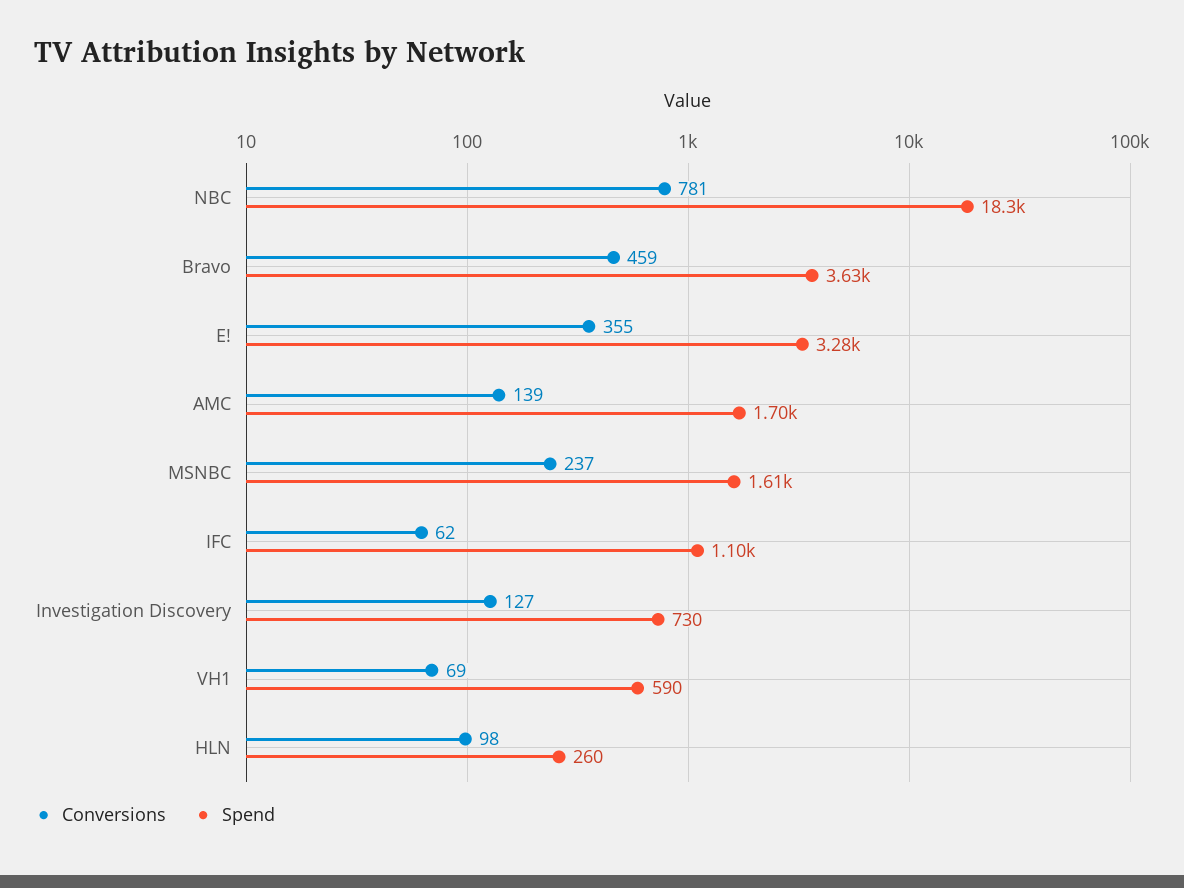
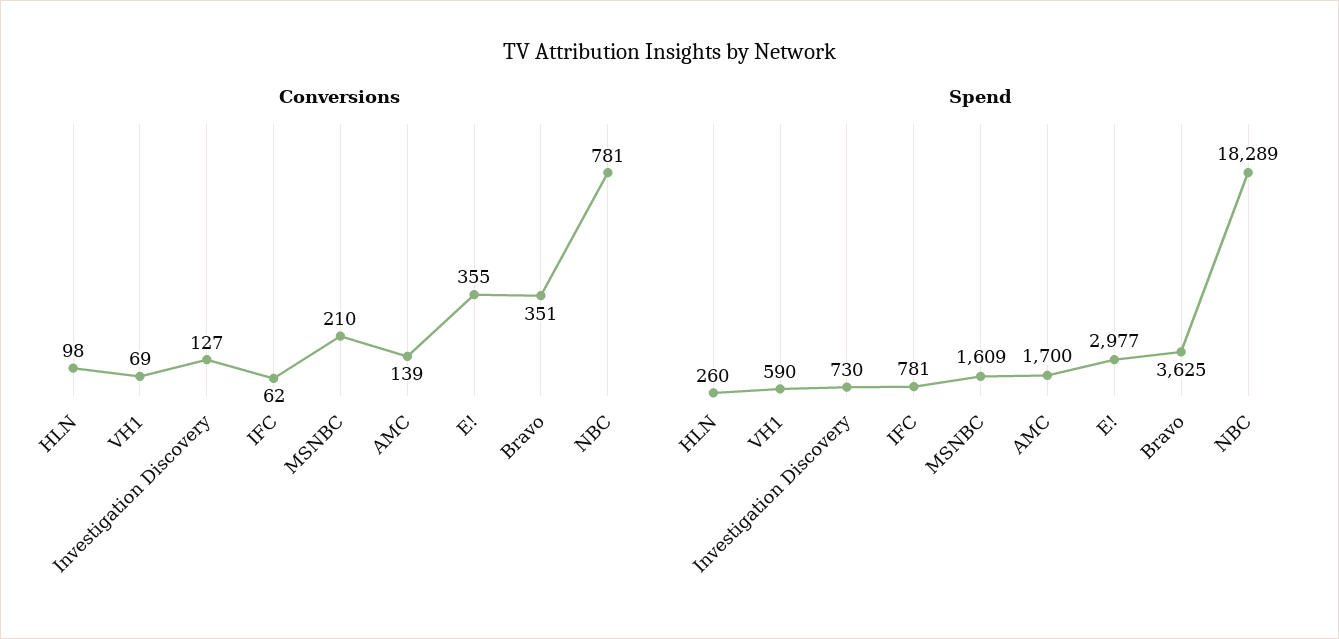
  {
    "Conversions": {
      "NBC": 781,
-     "Bravo": 459,
+     "Bravo": 351,
      "E!": 355,
      "AMC": 139,
-     "MSNBC": 237,
+     "MSNBC": 210,
      "IFC": 62,
      "Investigation Discovery": 127,
      "VH1": 69,
      "HLN": 98
    },
    "Spend": {
      "NBC": 18289,
      "Bravo": 3625,
-     "E!": 3280,
+     "E!": 2977,
      "AMC": 1700,
      "MSNBC": 1609,
-     "IFC": 1100,
+     "IFC": 781,
      "Investigation Discovery": 730,
      "VH1": 590,
      "HLN": 260
    }
  }

